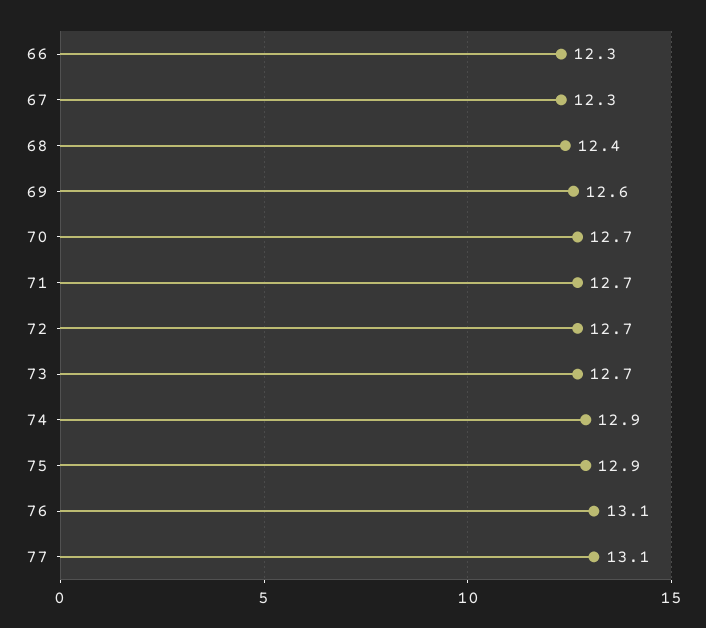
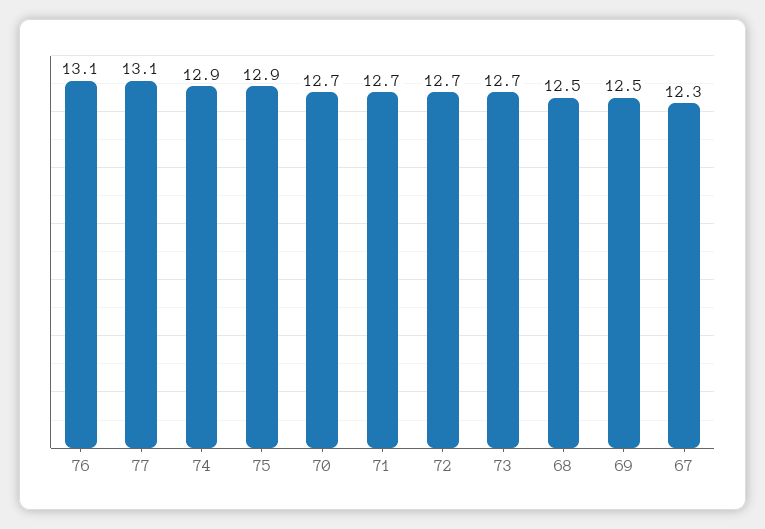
  {
-   "66": 12.3,
    "67": 12.3,
-   "68": 12.4,
+   "68": 12.5,
-   "69": 12.6,
+   "69": 12.5,
    "70": 12.7,
    "71": 12.7,
    "72": 12.7,
    "73": 12.7,
    "74": 12.9,
    "75": 12.9,
    "76": 13.1,
    "77": 13.1
  }

